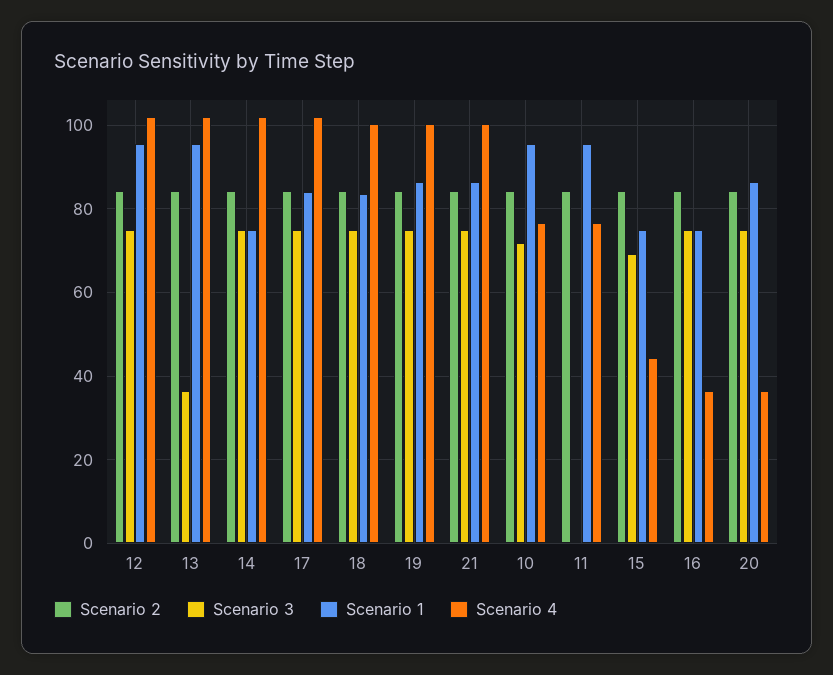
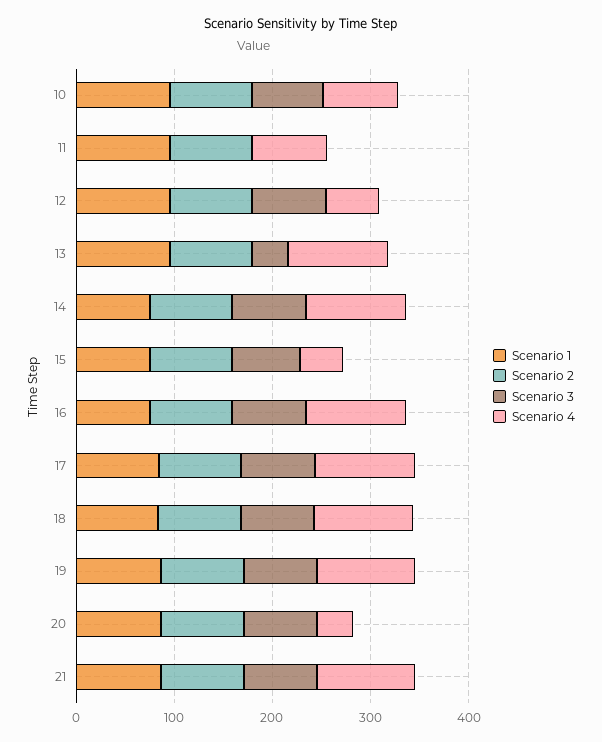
  {
    "Scenario 2": {
      "12": 84,
      "13": 84,
      "14": 84,
      "17": 84,
      "18": 84,
      "19": 84,
      "21": 84,
      "10": 84,
      "11": 84,
      "15": 84,
      "16": 84,
      "20": 84
    },
    "Scenario 3": {
      "12": 74,
      "13": 36,
      "14": 74,
      "17": 74,
      "18": 74,
      "19": 74,
      "21": 74,
      "10": 72,
      "11": 0,
      "15": 70,
      "16": 74,
      "20": 74
    },
    "Scenario 1": {
      "12": 96,
      "13": 96,
      "14": 74,
      "17": 84,
      "18": 84,
      "19": 86,
      "21": 86,
      "10": 96,
      "11": 96,
      "15": 74,
      "16": 74,
      "20": 86
    },
    "Scenario 4": {
-     "12": 102,
+     "12": 60,
      "13": 102,
      "14": 102,
      "17": 102,
      "18": 100,
      "19": 100,
      "21": 100,
      "10": 76,
      "11": 76,
      "15": 44,
-     "16": 36,
+     "16": 100,
      "20": 36
    }
  }

